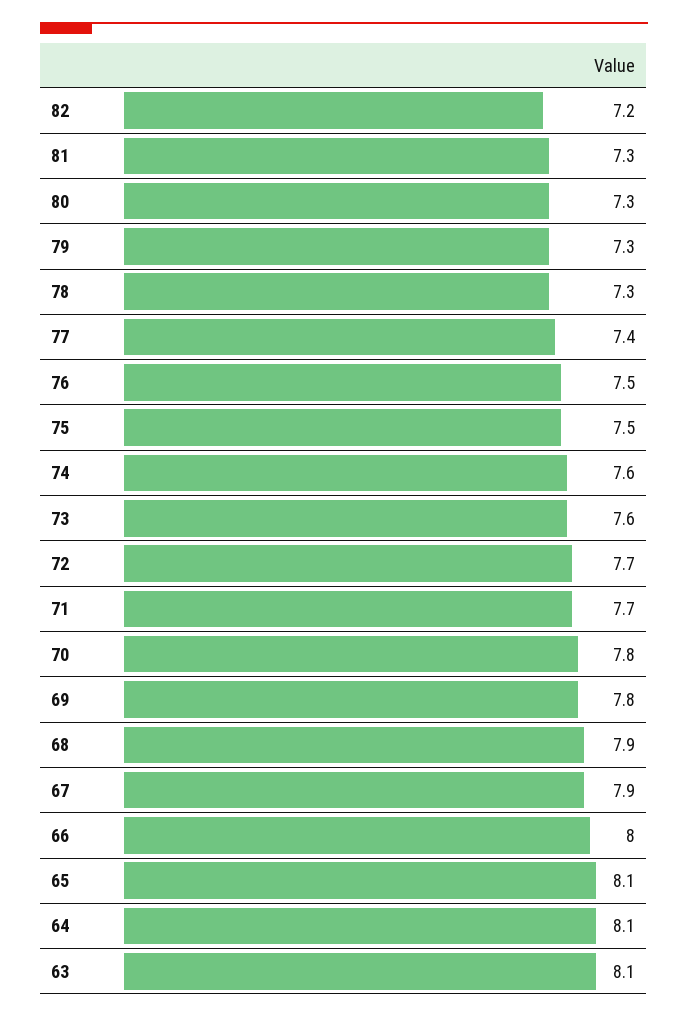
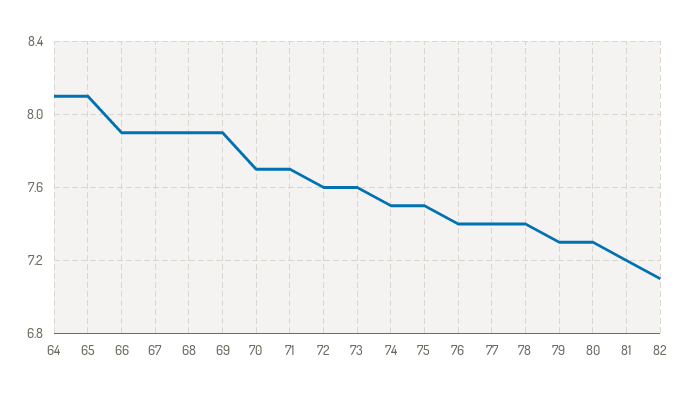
  {
-   "82": 7.2,
+   "82": 7.1,
-   "81": 7.3,
+   "81": 7.2,
    "80": 7.3,
    "79": 7.3,
-   "78": 7.3,
+   "78": 7.4,
    "77": 7.4,
-   "76": 7.5,
+   "76": 7.4,
    "75": 7.5,
-   "74": 7.6,
+   "74": 7.5,
    "73": 7.6,
-   "72": 7.7,
+   "72": 7.6,
    "71": 7.7,
-   "70": 7.8,
+   "70": 7.7,
-   "69": 7.8,
+   "69": 7.9,
    "68": 7.9,
    "67": 7.9,
-   "66": 8,
+   "66": 7.9,
    "65": 8.1,
-   "64": 8.1,
+   "64": 8.1
-   "63": 8.1
  }

